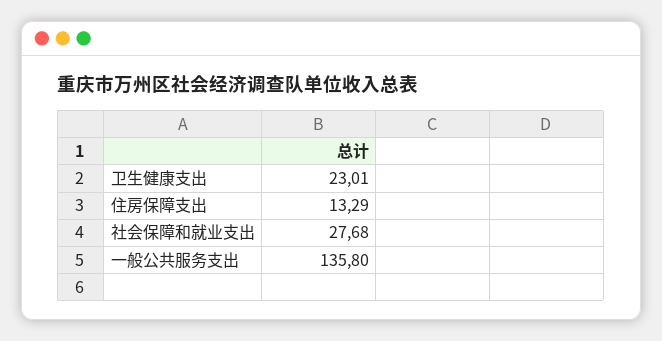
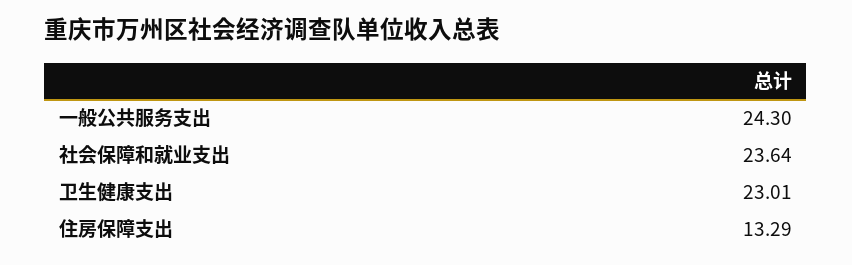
  {
    "卫生健康支出": 23.01,
    "住房保障支出": 13.29,
-   "社会保障和就业支出": 27.68,
+   "社会保障和就业支出": 23.64,
-   "一般公共服务支出": 135.8
+   "一般公共服务支出": 24.3
  }

